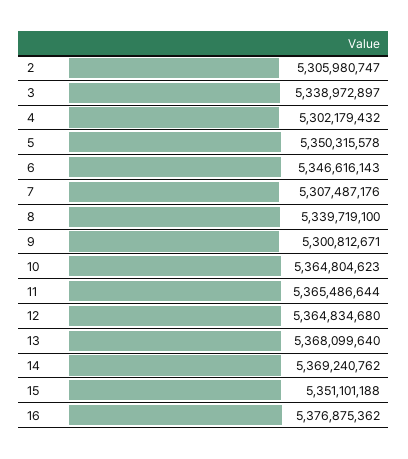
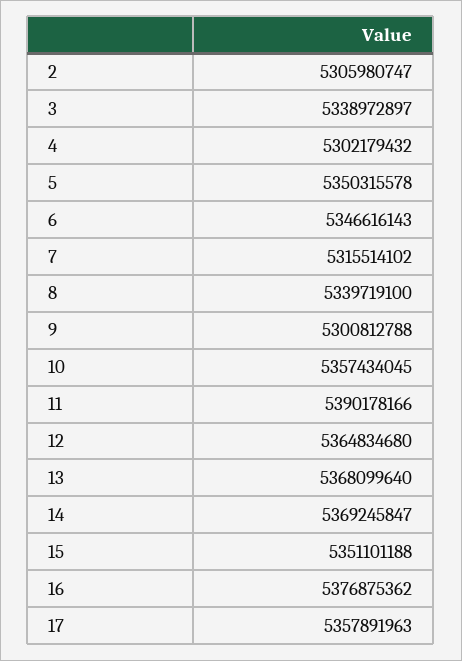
  {
    "2": 5305980747,
    "3": 5338972897,
    "4": 5302179432,
    "5": 5350315578,
    "6": 5346616143,
-   "7": 5307487176,
+   "7": 5315514102,
    "8": 5339719100,
-   "9": 5300812671,
+   "9": 5300812788,
-   "10": 5364804623,
+   "10": 5357434045,
-   "11": 5365486644,
+   "11": 5390178166,
    "12": 5364834680,
    "13": 5368099640,
-   "14": 5369240762,
+   "14": 5369245847,
    "15": 5351101188,
-   "16": 5376875362
+   "16": 5376875362,
+   "17": 5357891963
  }

